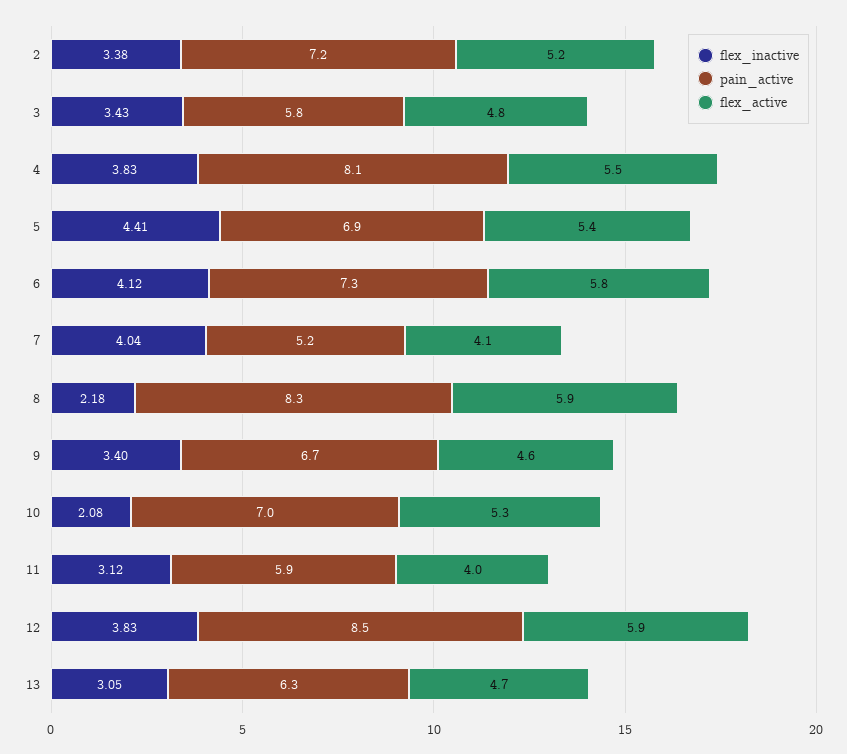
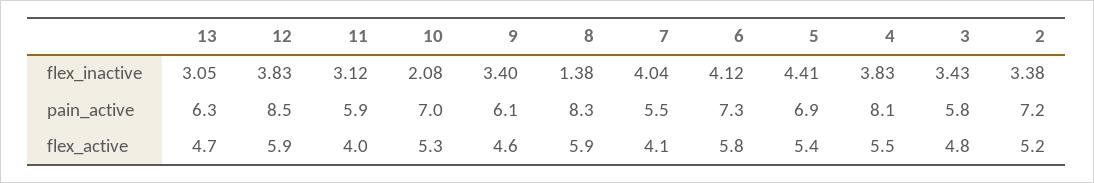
  {
    "flex_inactive": {
      "2": 3.38,
      "3": 3.43,
      "4": 3.83,
      "5": 4.41,
      "6": 4.12,
      "7": 4.04,
-     "8": 2.18,
+     "8": 1.38,
      "9": 3.4,
      "10": 2.08,
      "11": 3.12,
      "12": 3.83,
      "13": 3.05
    },
    "pain_active": {
      "2": 7.2,
      "3": 5.8,
      "4": 8.1,
      "5": 6.9,
      "6": 7.3,
-     "7": 5.2,
+     "7": 5.5,
      "8": 8.3,
-     "9": 6.7,
+     "9": 6.1,
      "10": 7,
      "11": 5.9,
      "12": 8.5,
      "13": 6.3
    },
    "flex_active": {
      "2": 5.2,
      "3": 4.8,
      "4": 5.5,
      "5": 5.4,
      "6": 5.8,
      "7": 4.1,
      "8": 5.9,
      "9": 4.6,
      "10": 5.3,
      "11": 4,
      "12": 5.9,
      "13": 4.7
    }
  }

